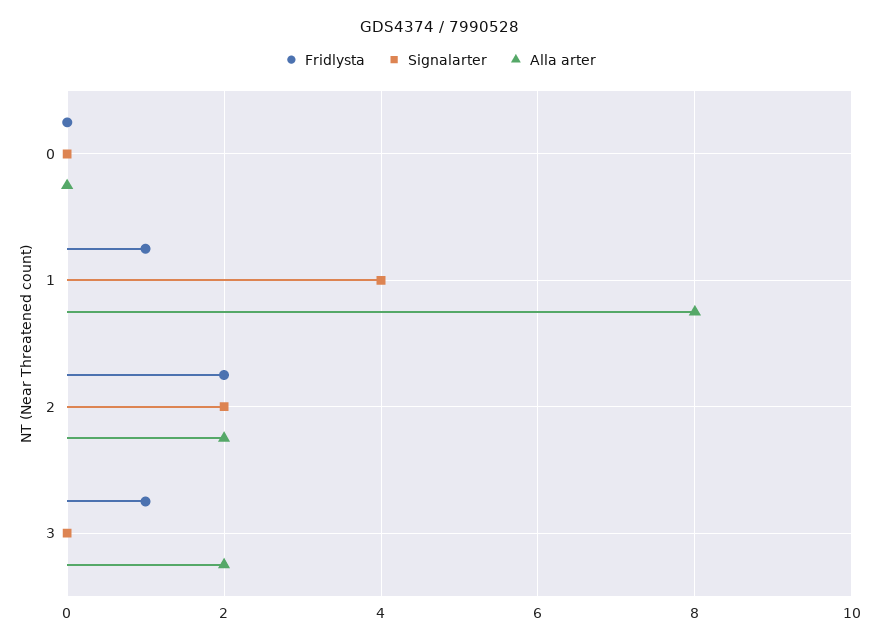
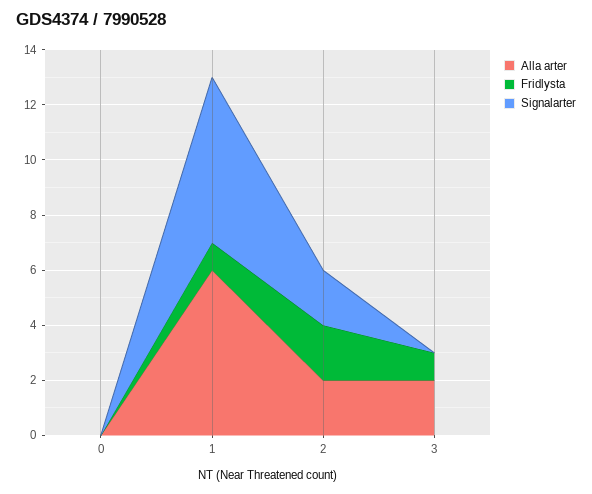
  {
    "Fridlysta": {
      "0": 0,
      "1": 1,
      "2": 2,
      "3": 1
    },
    "Signalarter": {
      "0": 0,
-     "1": 4,
+     "1": 6,
      "2": 2,
      "3": 0
    },
    "Alla arter": {
      "0": 0,
-     "1": 8,
+     "1": 6,
      "2": 2,
      "3": 2
    }
  }

